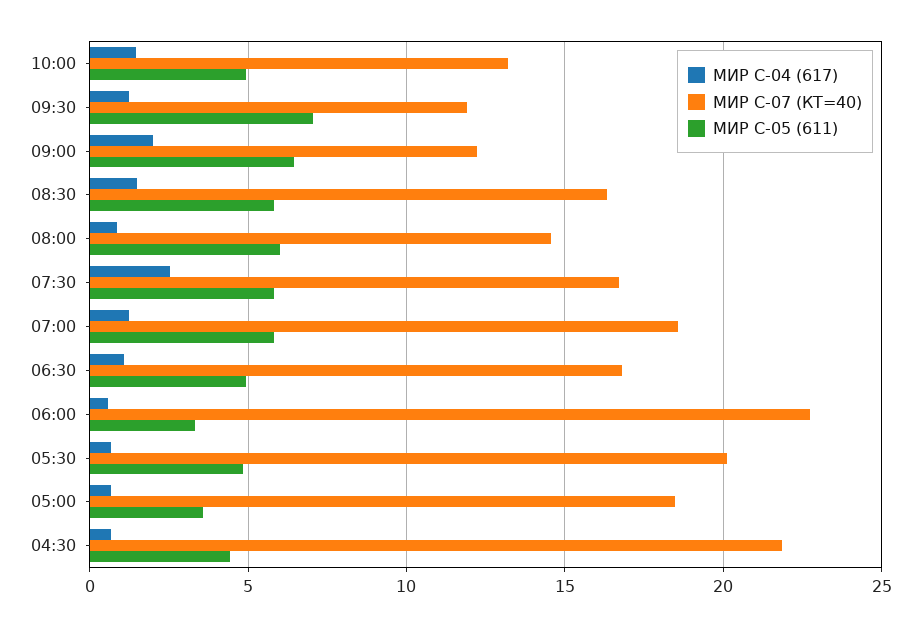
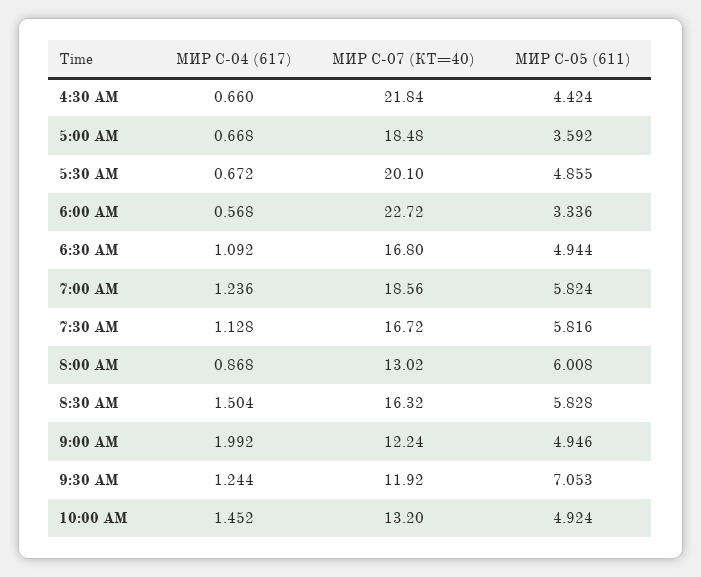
  {
    "МИР С-04 (617)": {
      "10:00": 1.452,
      "09:30": 1.244,
      "09:00": 1.992,
      "08:30": 1.504,
      "08:00": 0.868,
-     "07:30": 2.5,
+     "07:30": 1.128,
      "07:00": 1.236,
      "06:30": 1.092,
      "06:00": 0.568,
      "05:30": 0.672,
      "05:00": 0.668,
      "04:30": 0.66
    },
    "МИР С-07 (КТ=40)": {
      "10:00": 13.2,
      "09:30": 11.92,
      "09:00": 12.24,
      "08:30": 16.32,
-     "08:00": 14.5,
+     "08:00": 13.02,
      "07:30": 16.72,
      "07:00": 18.56,
      "06:30": 16.8,
      "06:00": 22.72,
      "05:30": 20.1,
      "05:00": 18.48,
      "04:30": 21.84
    },
    "МИР С-05 (611)": {
      "10:00": 4.924,
      "09:30": 7.053,
-     "09:00": 6.5,
+     "09:00": 4.946,
      "08:30": 5.828,
      "08:00": 6.008,
      "07:30": 5.816,
      "07:00": 5.824,
      "06:30": 4.944,
      "06:00": 3.336,
      "05:30": 4.855,
      "05:00": 3.592,
      "04:30": 4.424
    }
  }

